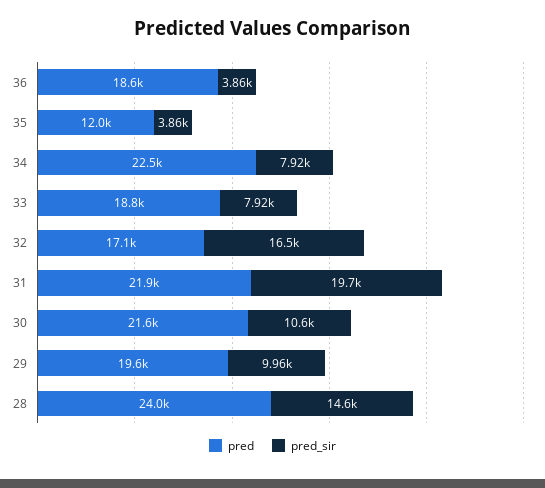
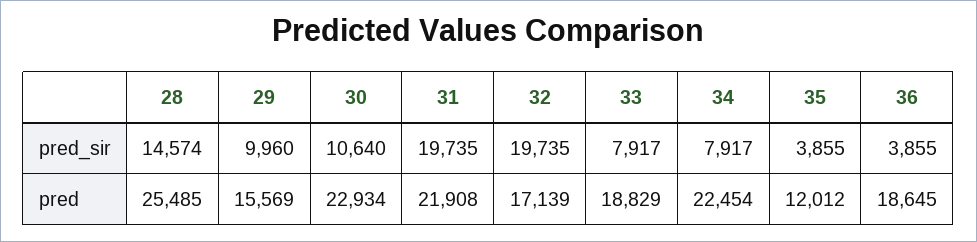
  {
    "pred": {
      "36": 18645,
      "35": 12012,
      "34": 22454,
      "33": 18829,
      "32": 17139,
      "31": 21908,
-     "30": 21600,
+     "30": 22934,
-     "29": 19600,
+     "29": 15569,
-     "28": 24000
+     "28": 25485
    },
    "pred_sir": {
      "36": 3855,
      "35": 3855,
      "34": 7917,
      "33": 7917,
-     "32": 16500,
+     "32": 19735,
      "31": 19735,
      "30": 10640,
      "29": 9960,
      "28": 14574
    }
  }

